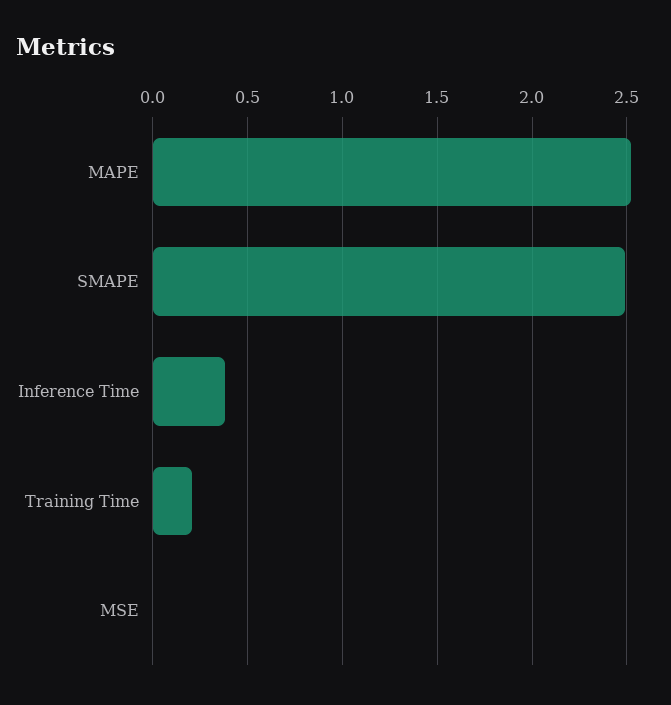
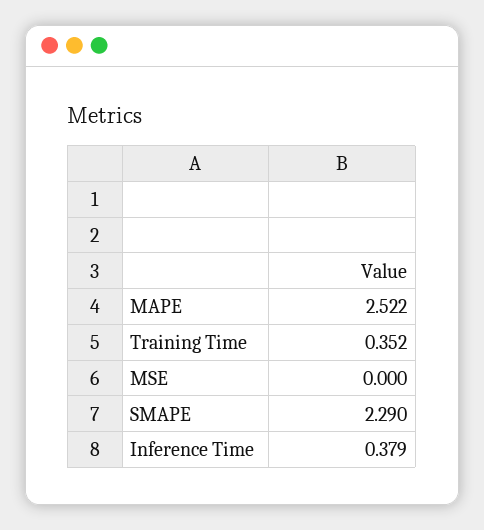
  {
    "MAPE": 2.522,
-   "SMAPE": 2.5,
+   "SMAPE": 2.29,
    "Inference Time": 0.379,
-   "Training Time": 0.2,
+   "Training Time": 0.352,
    "MSE": 0
  }

